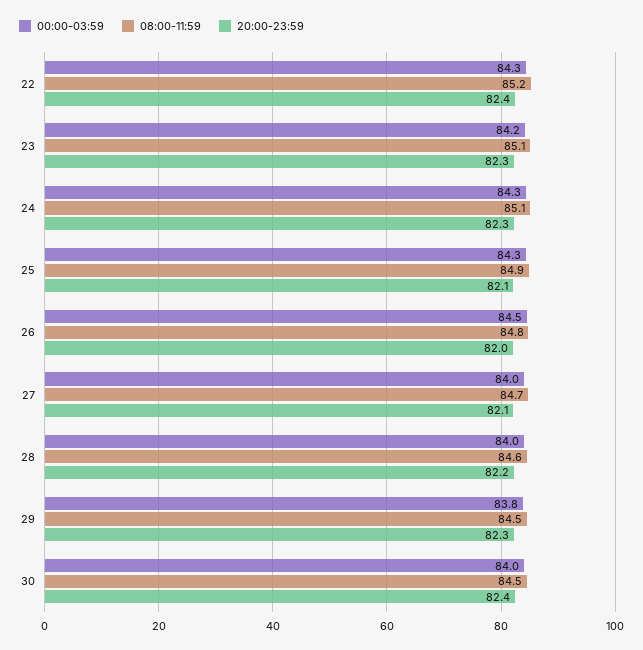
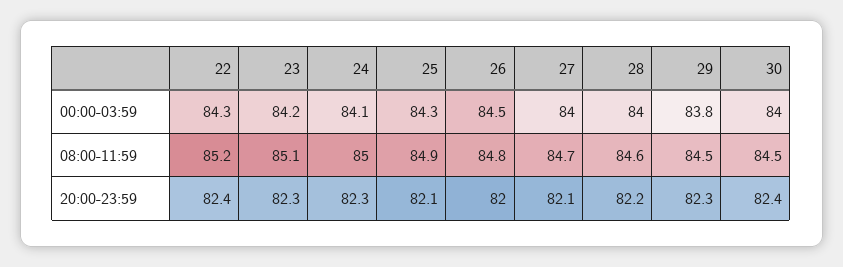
  {
    "00:00-03:59": {
      "22": 84.3,
      "23": 84.2,
-     "24": 84.3,
+     "24": 84.1,
      "25": 84.3,
      "26": 84.5,
      "27": 84,
      "28": 84,
      "29": 83.8,
      "30": 84
    },
    "08:00-11:59": {
      "22": 85.2,
      "23": 85.1,
-     "24": 85.1,
+     "24": 85,
      "25": 84.9,
      "26": 84.8,
      "27": 84.7,
      "28": 84.6,
      "29": 84.5,
      "30": 84.5
    },
    "20:00-23:59": {
      "22": 82.4,
      "23": 82.3,
      "24": 82.3,
      "25": 82.1,
      "26": 82,
      "27": 82.1,
      "28": 82.2,
      "29": 82.3,
      "30": 82.4
    }
  }

